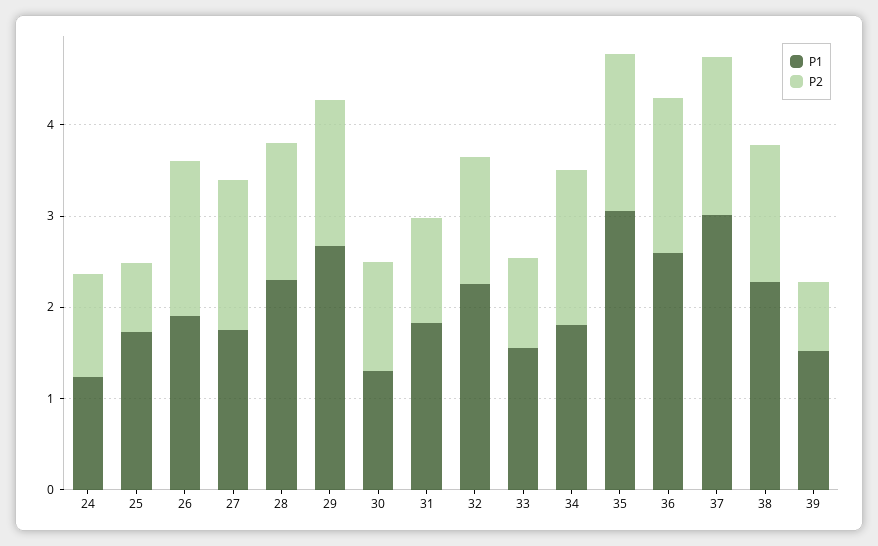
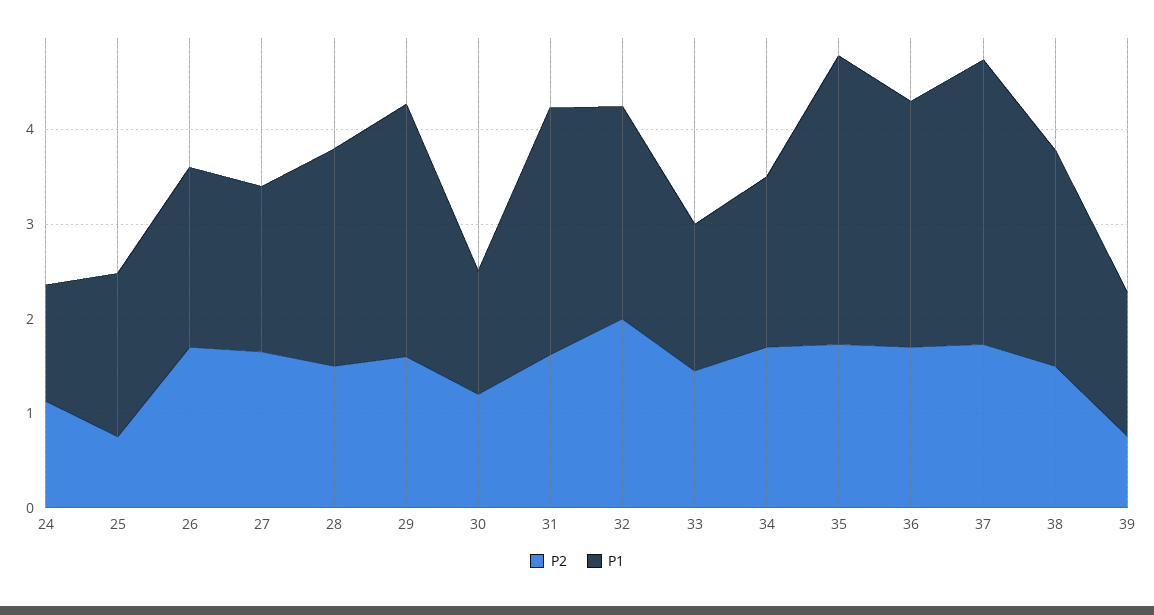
  {
    "P1": {
      "24": 1.2,
      "25": 1.8,
      "26": 2,
      "27": 1.8,
      "28": 2.4,
      "29": 2.6,
      "30": 1.4,
-     "31": 1.8,
+     "31": 2.6,
      "32": 2.2,
      "33": 1.6,
      "34": 1.8,
      "35": 3,
      "36": 2.6,
      "37": 3,
      "38": 2.2,
      "39": 1.6
    },
    "P2": {
      "24": 1.2,
      "25": 0.8,
      "26": 1.8,
      "27": 1.6,
      "28": 1.6,
      "29": 1.6,
      "30": 1.2,
-     "31": 1.2,
+     "31": 1.6,
-     "32": 1.4,
+     "32": 2,
-     "33": 1,
+     "33": 1.4,
      "34": 1.8,
      "35": 1.8,
      "36": 1.8,
      "37": 1.8,
      "38": 1.6,
      "39": 0.8
    }
  }

